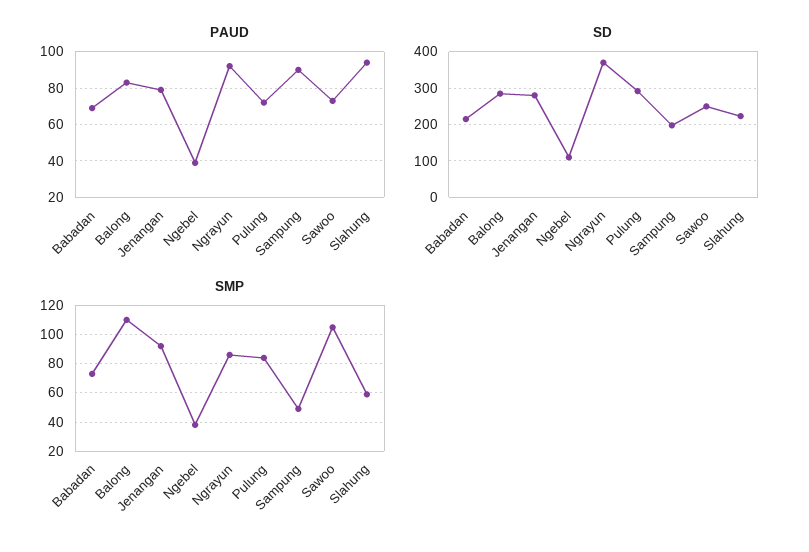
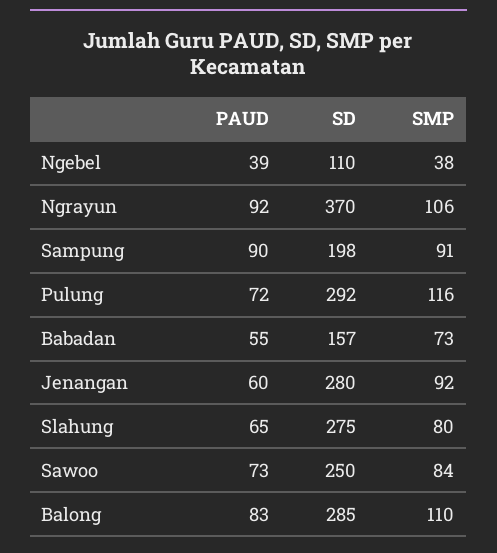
  {
    "PAUD": {
-     "Babadan": 70,
+     "Babadan": 55,
      "Balong": 83,
-     "Jenangan": 80,
+     "Jenangan": 60,
      "Ngebel": 39,
      "Ngrayun": 92,
      "Pulung": 72,
      "Sampung": 90,
      "Sawoo": 73,
-     "Slahung": 95
+     "Slahung": 65
    },
    "SD": {
-     "Babadan": 220,
+     "Babadan": 157,
      "Balong": 285,
      "Jenangan": 280,
      "Ngebel": 110,
      "Ngrayun": 370,
      "Pulung": 292,
      "Sampung": 198,
      "Sawoo": 250,
-     "Slahung": 220
+     "Slahung": 275
    },
    "SMP": {
      "Babadan": 73,
      "Balong": 110,
      "Jenangan": 92,
      "Ngebel": 38,
-     "Ngrayun": 85,
+     "Ngrayun": 106,
-     "Pulung": 85,
+     "Pulung": 116,
-     "Sampung": 50,
+     "Sampung": 91,
-     "Sawoo": 105,
+     "Sawoo": 84,
-     "Slahung": 60
+     "Slahung": 80
    }
  }

